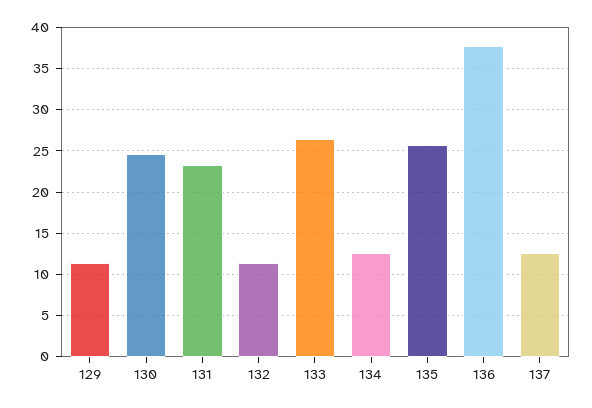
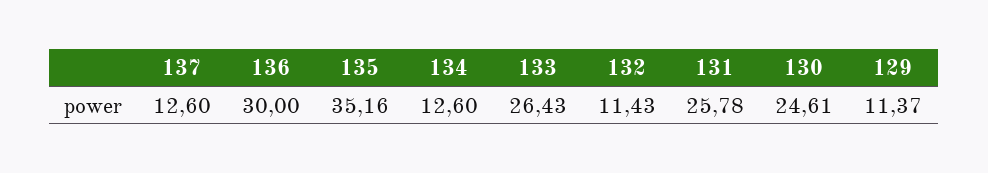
  {
    "129": 11.37,
    "130": 24.61,
-   "131": 23,
+   "131": 25.78,
    "132": 11.43,
    "133": 26.43,
    "134": 12.6,
-   "135": 26,
+   "135": 35.16,
-   "136": 38,
+   "136": 30,
    "137": 12.6
  }

